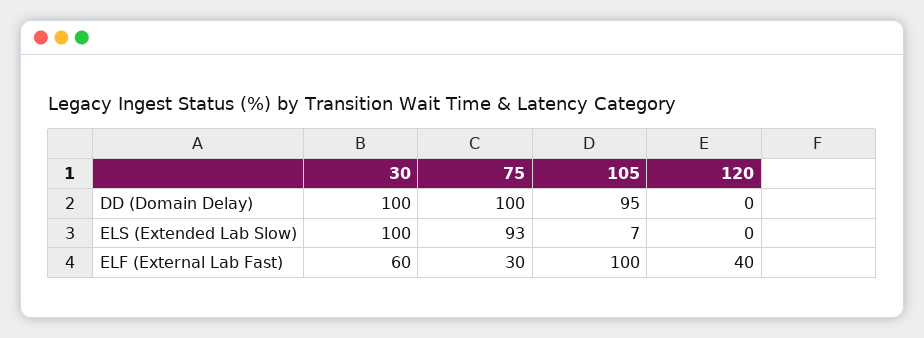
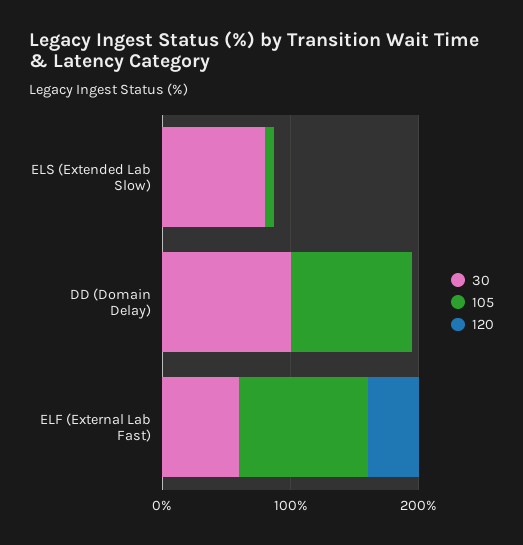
  {
    "30": {
      "DD (Domain Delay)": 100,
-     "ELS (Extended Lab Slow)": 100,
+     "ELS (Extended Lab Slow)": 80,
      "ELF (External Lab Fast)": 60
    },
-   "75": {
-     "DD (Domain Delay)": 100,
-     "ELS (Extended Lab Slow)": 93,
-     "ELF (External Lab Fast)": 30
-   },
    "105": {
      "DD (Domain Delay)": 95,
      "ELS (Extended Lab Slow)": 7,
      "ELF (External Lab Fast)": 100
    },
    "120": {
      "DD (Domain Delay)": 0,
      "ELS (Extended Lab Slow)": 0,
      "ELF (External Lab Fast)": 40
    }
  }

